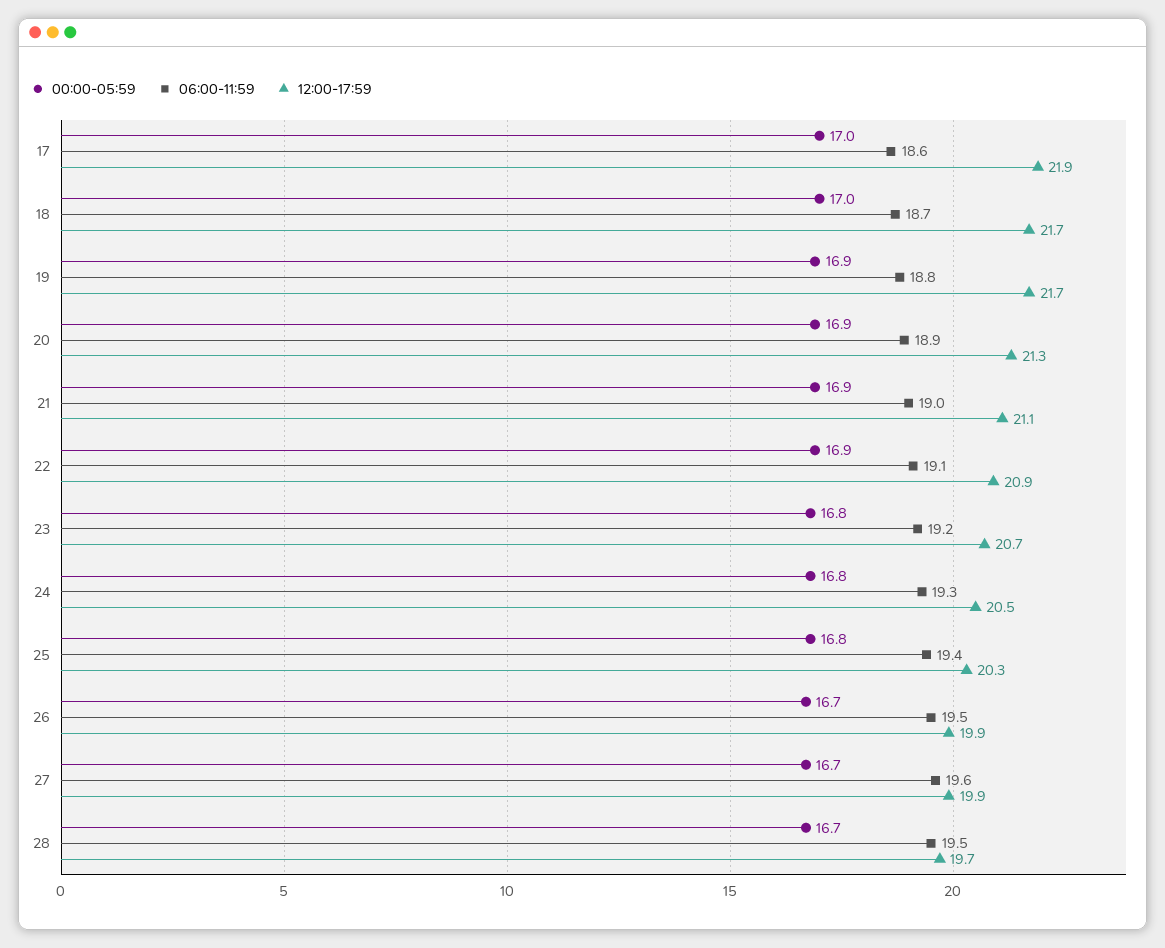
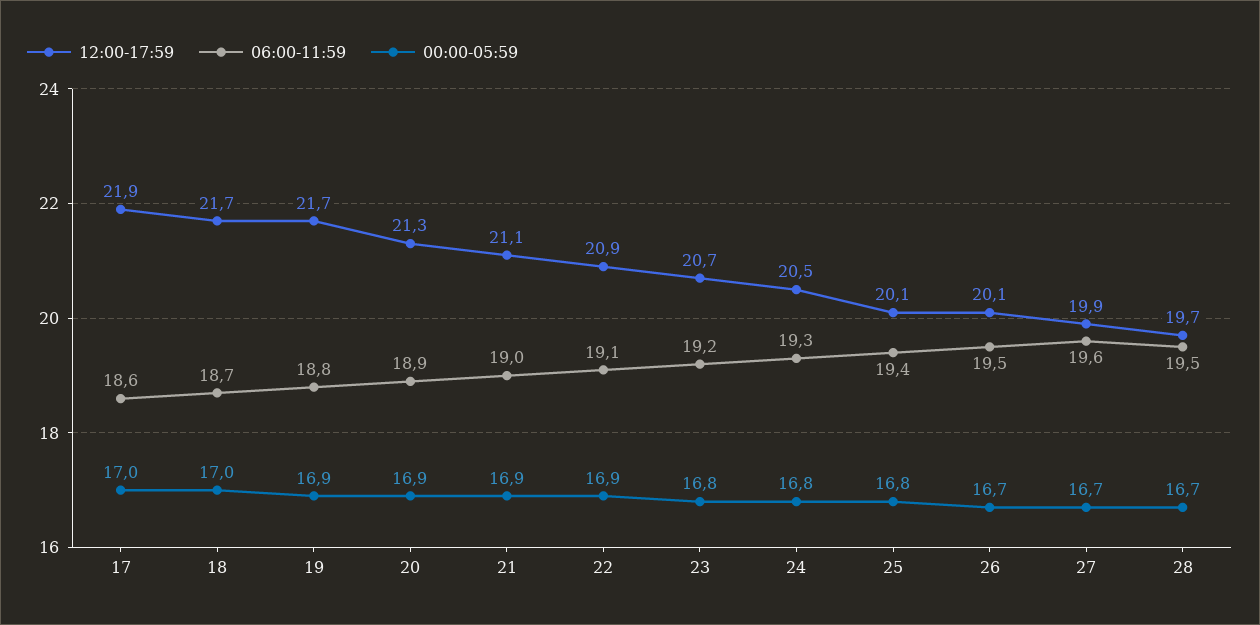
  {
    "00:00-05:59": {
      "17": 17,
      "18": 17,
      "19": 16.9,
      "20": 16.9,
      "21": 16.9,
      "22": 16.9,
      "23": 16.8,
      "24": 16.8,
      "25": 16.8,
      "26": 16.7,
      "27": 16.7,
      "28": 16.7
    },
    "06:00-11:59": {
      "17": 18.6,
      "18": 18.7,
      "19": 18.8,
      "20": 18.9,
      "21": 19,
      "22": 19.1,
      "23": 19.2,
      "24": 19.3,
      "25": 19.4,
      "26": 19.5,
      "27": 19.6,
      "28": 19.5
    },
    "12:00-17:59": {
      "17": 21.9,
      "18": 21.7,
      "19": 21.7,
      "20": 21.3,
      "21": 21.1,
      "22": 20.9,
      "23": 20.7,
      "24": 20.5,
-     "25": 20.3,
+     "25": 20.1,
-     "26": 19.9,
+     "26": 20.1,
      "27": 19.9,
      "28": 19.7
    }
  }

